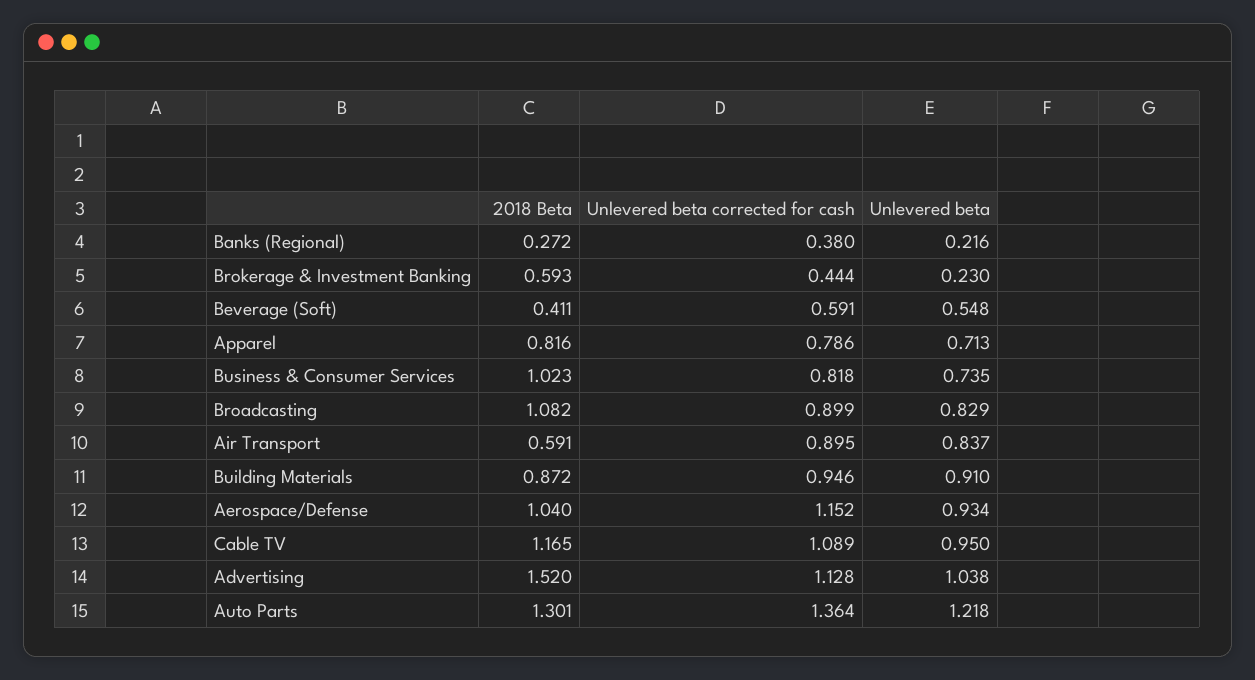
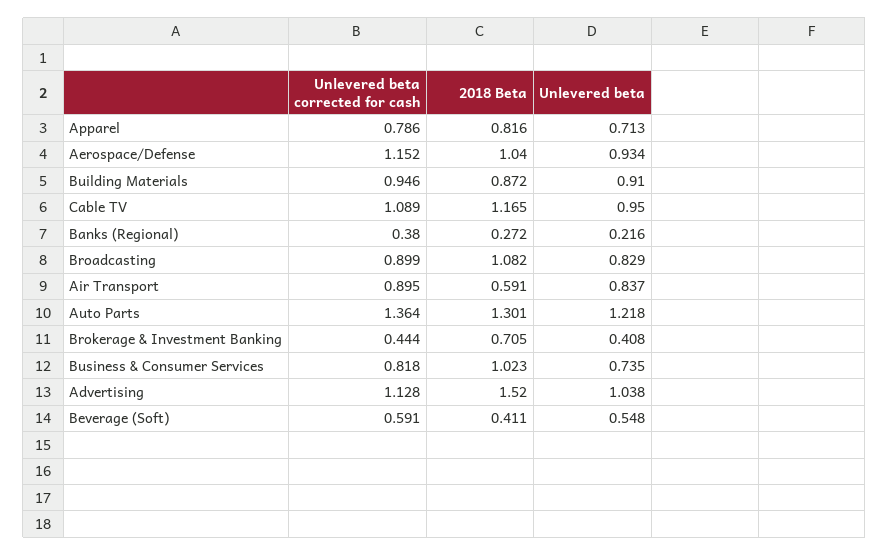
  {
    "2018 Beta": {
      "Banks (Regional)": 0.272,
-     "Brokerage & Investment Banking": 0.593,
+     "Brokerage & Investment Banking": 0.705,
      "Beverage (Soft)": 0.411,
      "Apparel": 0.816,
      "Business & Consumer Services": 1.023,
      "Broadcasting": 1.082,
      "Air Transport": 0.591,
      "Building Materials": 0.872,
      "Aerospace/Defense": 1.04,
      "Cable TV": 1.165,
      "Advertising": 1.52,
      "Auto Parts": 1.301
    },
    "Unlevered beta corrected for cash": {
      "Banks (Regional)": 0.38,
      "Brokerage & Investment Banking": 0.444,
      "Beverage (Soft)": 0.591,
      "Apparel": 0.786,
      "Business & Consumer Services": 0.818,
      "Broadcasting": 0.899,
      "Air Transport": 0.895,
      "Building Materials": 0.946,
      "Aerospace/Defense": 1.152,
      "Cable TV": 1.089,
      "Advertising": 1.128,
      "Auto Parts": 1.364
    },
    "Unlevered beta": {
      "Banks (Regional)": 0.216,
-     "Brokerage & Investment Banking": 0.23,
+     "Brokerage & Investment Banking": 0.408,
      "Beverage (Soft)": 0.548,
      "Apparel": 0.713,
      "Business & Consumer Services": 0.735,
      "Broadcasting": 0.829,
      "Air Transport": 0.837,
      "Building Materials": 0.91,
      "Aerospace/Defense": 0.934,
      "Cable TV": 0.95,
      "Advertising": 1.038,
      "Auto Parts": 1.218
    }
  }

